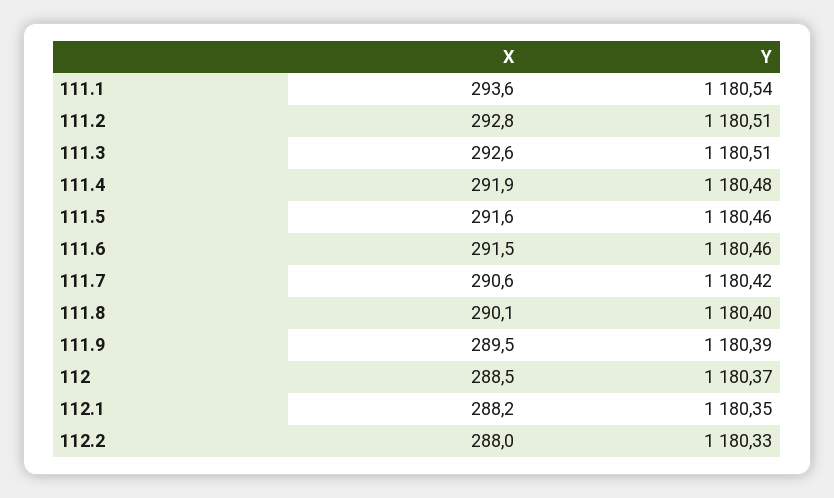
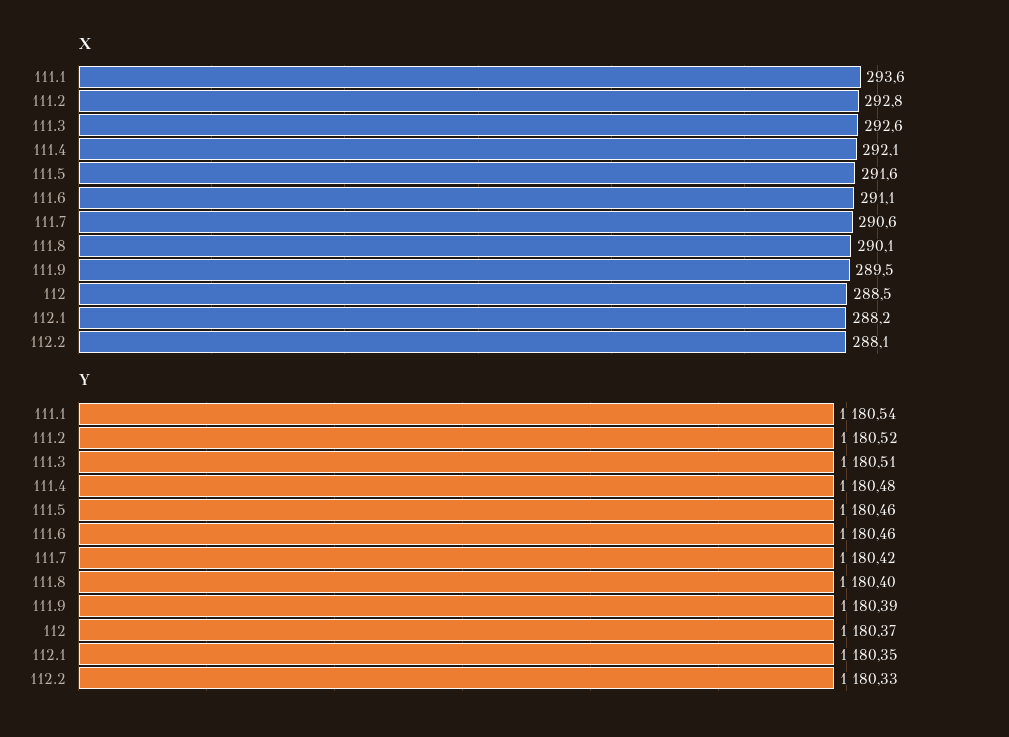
  {
    "X": {
      "111.1": 293.6,
      "111.2": 292.8,
      "111.3": 292.6,
-     "111.4": 291.9,
+     "111.4": 292.1,
      "111.5": 291.6,
-     "111.6": 291.5,
+     "111.6": 291.1,
      "111.7": 290.6,
      "111.8": 290.1,
      "111.9": 289.5,
      "112": 288.5,
      "112.1": 288.2,
-     "112.2": 288
+     "112.2": 288.1
    },
    "Y": {
      "111.1": 1180.54,
-     "111.2": 1180.51,
+     "111.2": 1180.52,
      "111.3": 1180.51,
      "111.4": 1180.48,
      "111.5": 1180.46,
      "111.6": 1180.46,
      "111.7": 1180.42,
      "111.8": 1180.4,
      "111.9": 1180.39,
      "112": 1180.37,
      "112.1": 1180.35,
      "112.2": 1180.33
    }
  }

